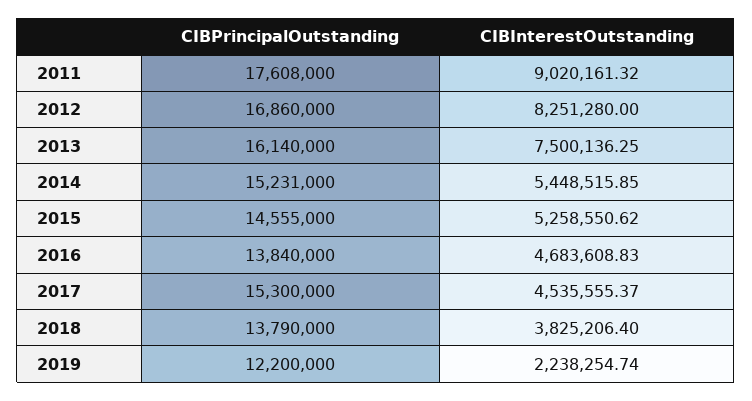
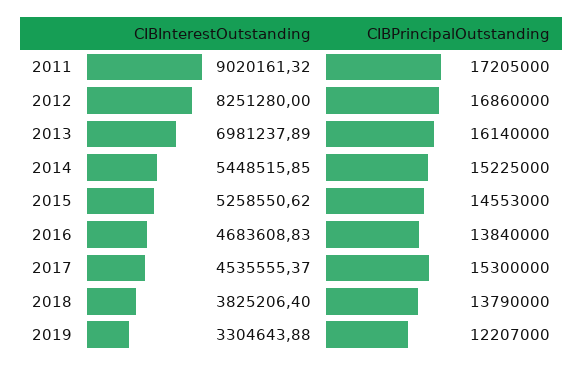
  {
    "CIBPrincipalOutstanding": {
-     "2011": 17608000,
+     "2011": 17205000,
      "2012": 16860000,
      "2013": 16140000,
-     "2014": 15231000,
+     "2014": 15225000,
-     "2015": 14555000,
+     "2015": 14553000,
      "2016": 13840000,
      "2017": 15300000,
      "2018": 13790000,
-     "2019": 12200000
+     "2019": 12207000
    },
    "CIBInterestOutstanding": {
      "2011": 9020161.32,
      "2012": 8251280,
-     "2013": 7500136.25,
+     "2013": 6981237.89,
      "2014": 5448515.85,
      "2015": 5258550.62,
      "2016": 4683608.83,
      "2017": 4535555.37,
      "2018": 3825206.4,
-     "2019": 2238254.74
+     "2019": 3304643.88
    }
  }

